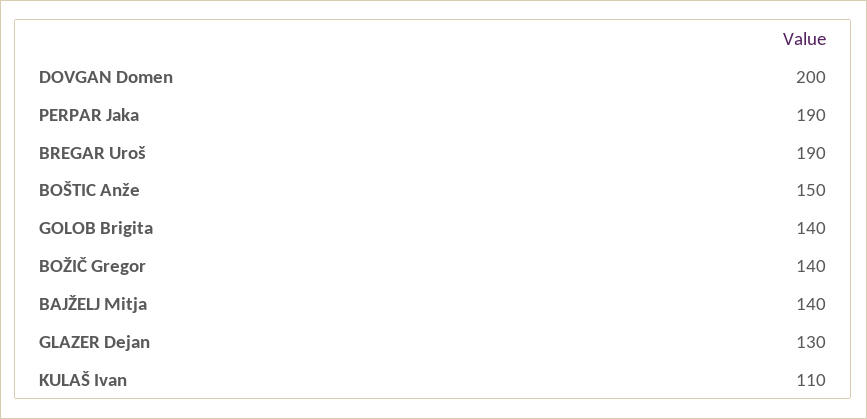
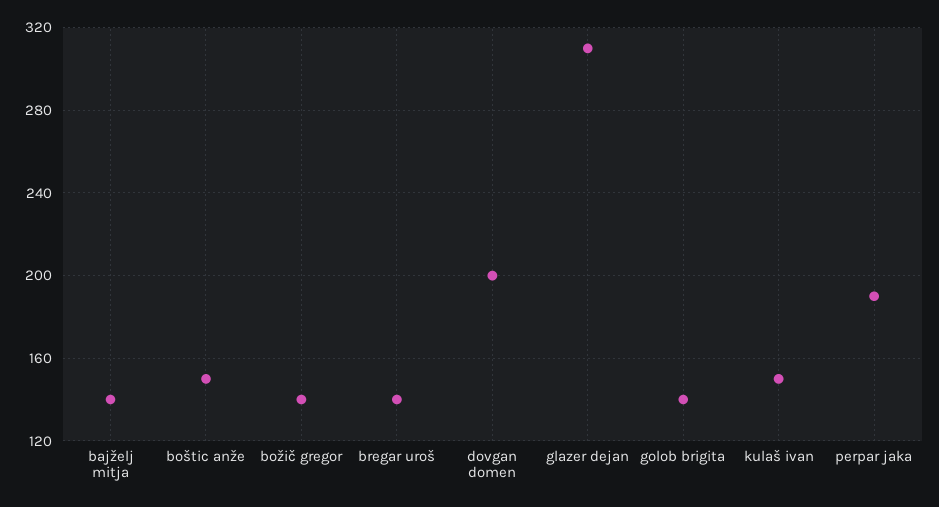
  {
    "DOVGAN Domen": 200,
    "PERPAR Jaka": 190,
-   "BREGAR Uroš": 190,
+   "BREGAR Uroš": 140,
    "BOŠTIC Anže": 150,
    "GOLOB Brigita": 140,
    "BOŽIČ Gregor": 140,
    "BAJŽELJ Mitja": 140,
-   "GLAZER Dejan": 130,
+   "GLAZER Dejan": 310,
-   "KULAŠ Ivan": 110
+   "KULAŠ Ivan": 150
  }

